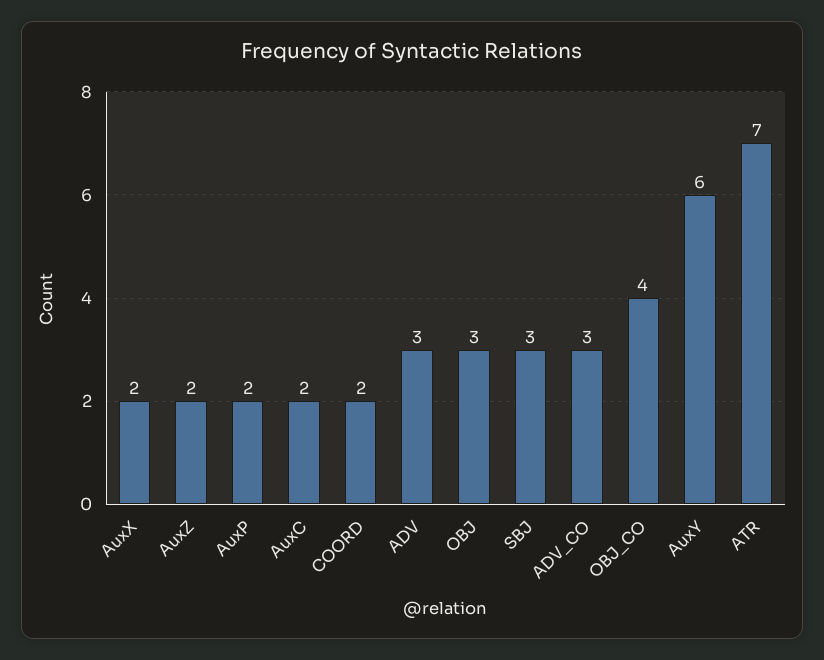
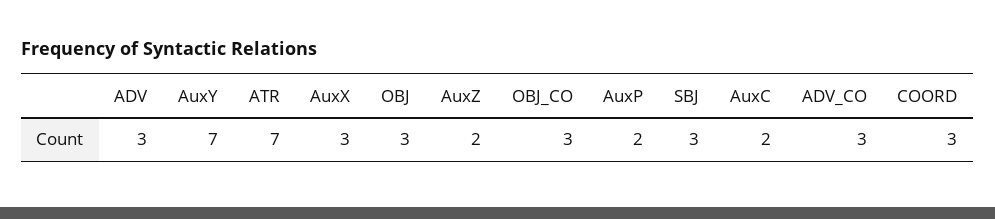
  {
-   "AuxX": 2,
+   "AuxX": 3,
    "AuxZ": 2,
    "AuxP": 2,
    "AuxC": 2,
-   "COORD": 2,
+   "COORD": 3,
    "ADV": 3,
    "OBJ": 3,
    "SBJ": 3,
    "ADV_CO": 3,
-   "OBJ_CO": 4,
+   "OBJ_CO": 3,
-   "AuxY": 6,
+   "AuxY": 7,
    "ATR": 7
  }

